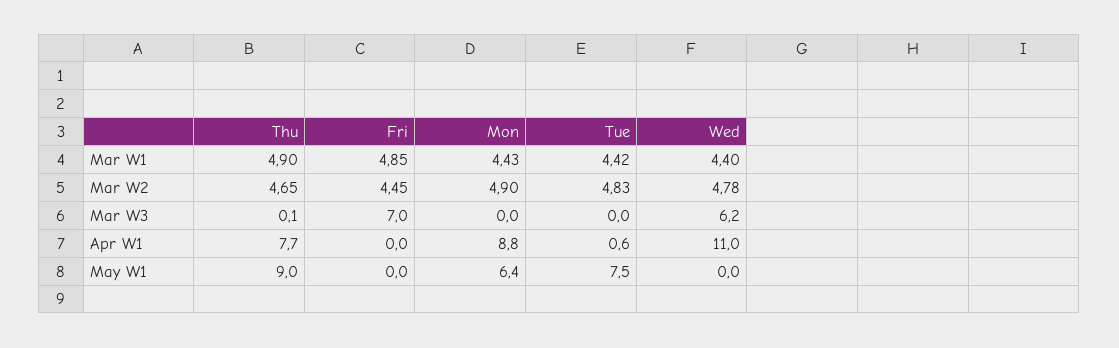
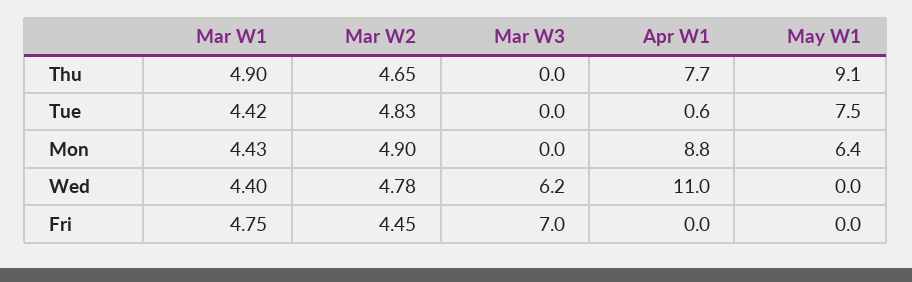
  {
    "Thu": {
      "Mar W1": 4.9,
      "Mar W2": 4.65,
-     "Mar W3": 0.1,
+     "Mar W3": 0,
      "Apr W1": 7.7,
-     "May W1": 9
+     "May W1": 9.1
    },
    "Fri": {
-     "Mar W1": 4.85,
+     "Mar W1": 4.75,
      "Mar W2": 4.45,
      "Mar W3": 7,
      "Apr W1": 0,
      "May W1": 0
    },
    "Mon": {
      "Mar W1": 4.43,
      "Mar W2": 4.9,
      "Mar W3": 0,
      "Apr W1": 8.8,
      "May W1": 6.4
    },
    "Tue": {
      "Mar W1": 4.42,
      "Mar W2": 4.83,
      "Mar W3": 0,
      "Apr W1": 0.6,
      "May W1": 7.5
    },
    "Wed": {
      "Mar W1": 4.4,
      "Mar W2": 4.78,
      "Mar W3": 6.2,
      "Apr W1": 11,
      "May W1": 0
    }
  }

